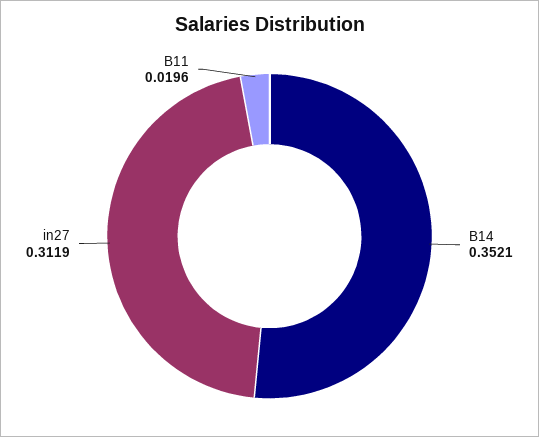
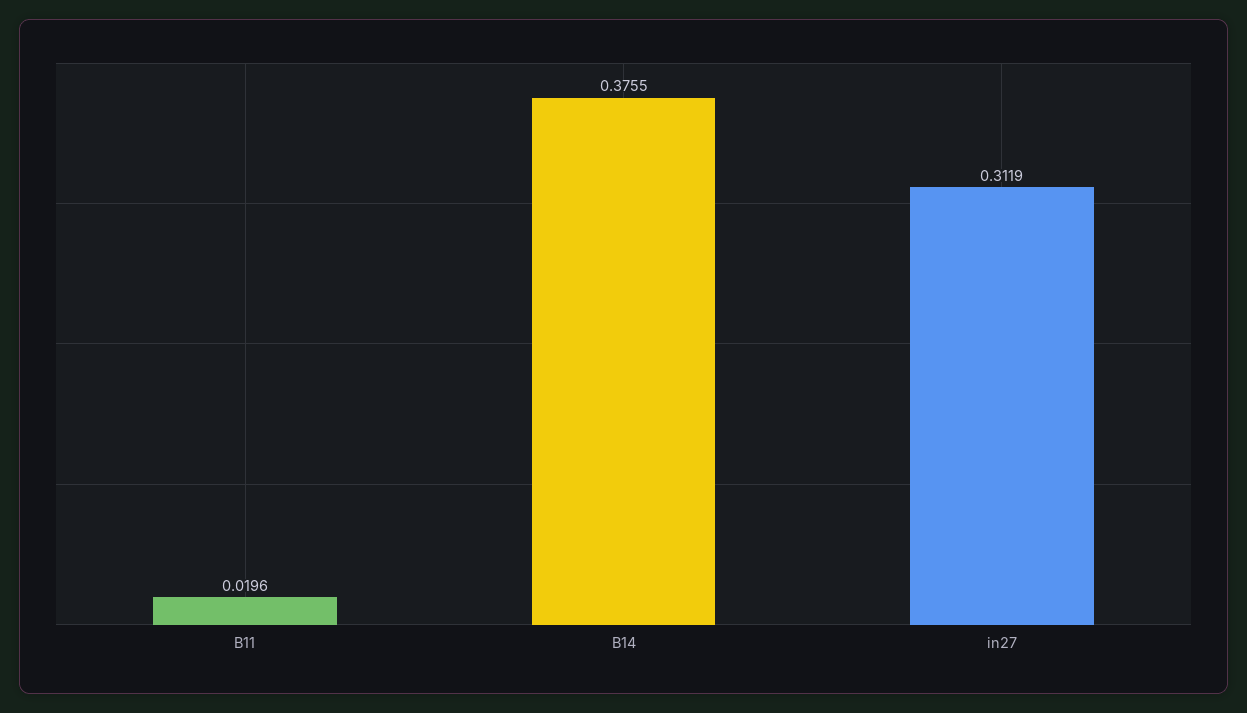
  {
-   "B14": 0.3521,
+   "B14": 0.3755,
    "in27": 0.3119,
    "B11": 0.0196
  }

